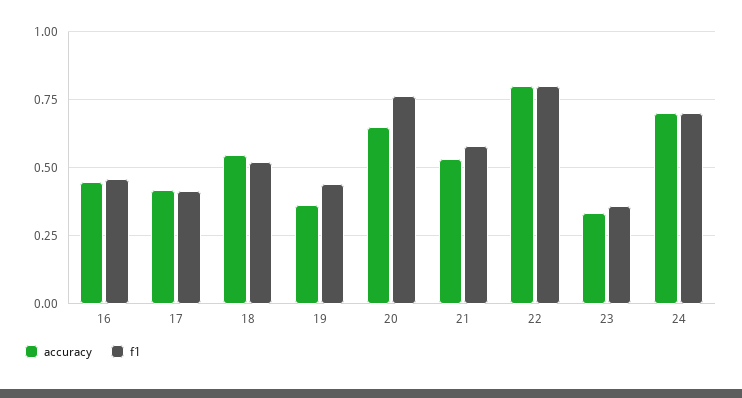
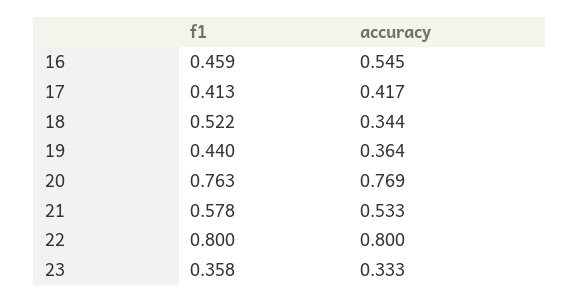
  {
    "accuracy": {
-     "16": 0.45,
+     "16": 0.545,
      "17": 0.417,
-     "18": 0.55,
+     "18": 0.344,
      "19": 0.364,
-     "20": 0.65,
+     "20": 0.769,
      "21": 0.533,
      "22": 0.8,
-     "23": 0.333,
+     "23": 0.333
-     "24": 0.7
    },
    "f1": {
      "16": 0.459,
      "17": 0.413,
      "18": 0.522,
      "19": 0.44,
      "20": 0.763,
      "21": 0.578,
      "22": 0.8,
-     "23": 0.358,
+     "23": 0.358
-     "24": 0.7
    }
  }

